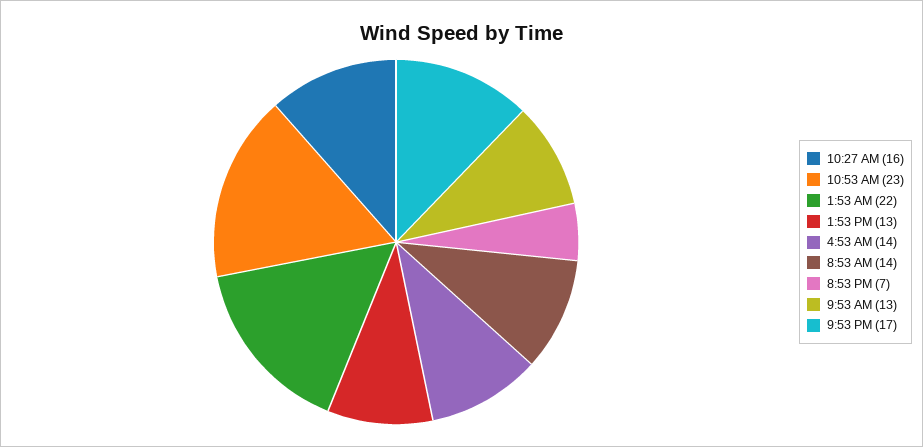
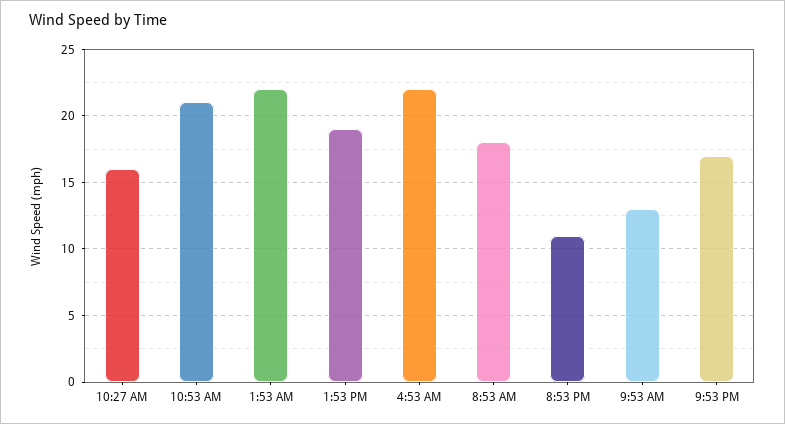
  {
    "10:27 AM": 16,
-   "10:53 AM": 23,
+   "10:53 AM": 21,
    "1:53 AM": 22,
-   "1:53 PM": 13,
+   "1:53 PM": 19,
-   "4:53 AM": 14,
+   "4:53 AM": 22,
-   "8:53 AM": 14,
+   "8:53 AM": 18,
-   "8:53 PM": 7,
+   "8:53 PM": 11,
    "9:53 AM": 13,
    "9:53 PM": 17
  }

